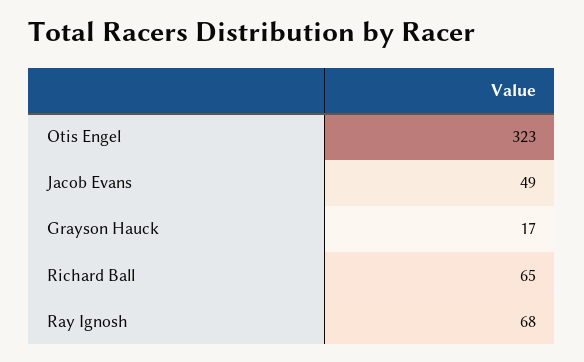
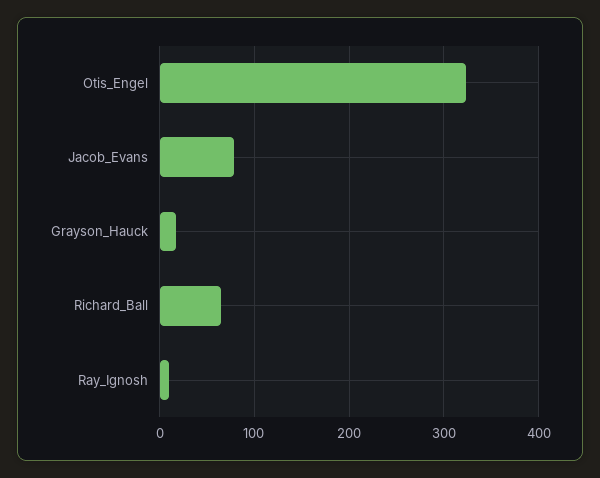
  {
    "Otis Engel": 323,
-   "Jacob Evans": 49,
+   "Jacob Evans": 80,
    "Grayson Hauck": 17,
    "Richard Ball": 65,
-   "Ray Ignosh": 68
+   "Ray Ignosh": 10
  }

